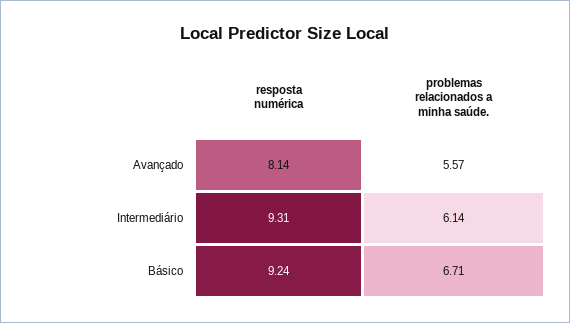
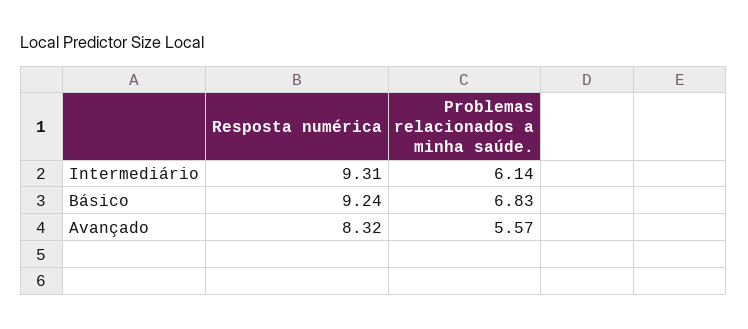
  {
    "resposta numérica": {
-     "Avançado": 8.14,
+     "Avançado": 8.32,
      "Intermediário": 9.31,
      "Básico": 9.24
    },
    "problemas relacionados a minha saúde.": {
      "Avançado": 5.57,
      "Intermediário": 6.14,
-     "Básico": 6.71
+     "Básico": 6.83
    }
  }

